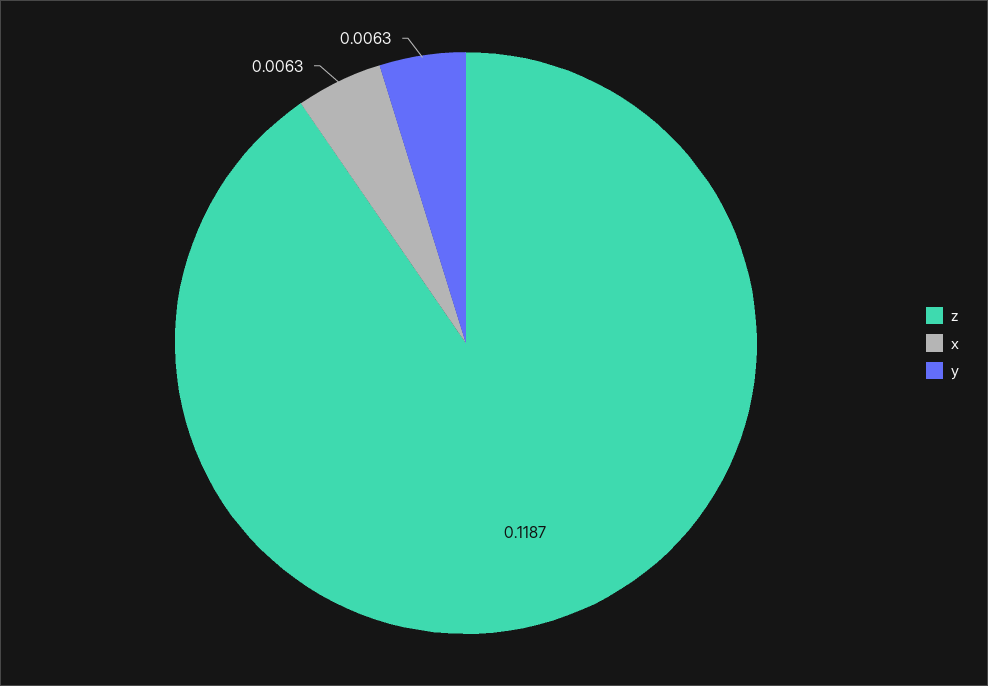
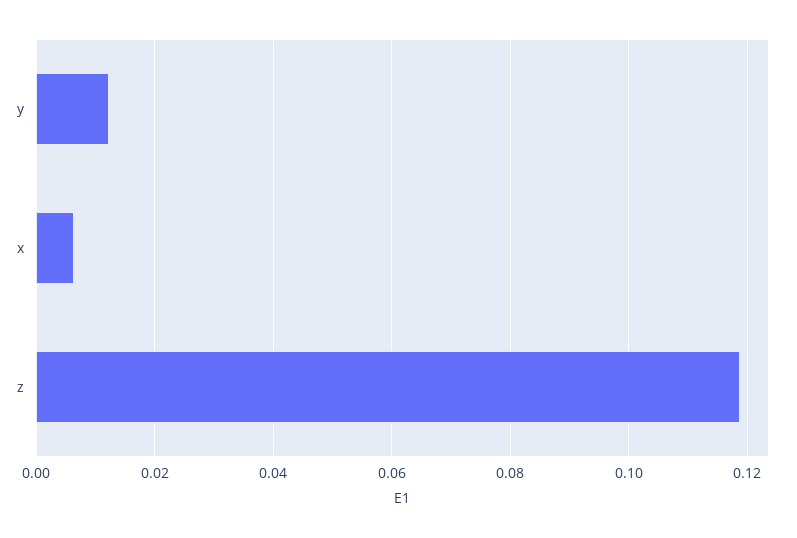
  {
    "z": 0.1187,
    "x": 0.0063,
-   "y": 0.0063
+   "y": 0.012
  }

